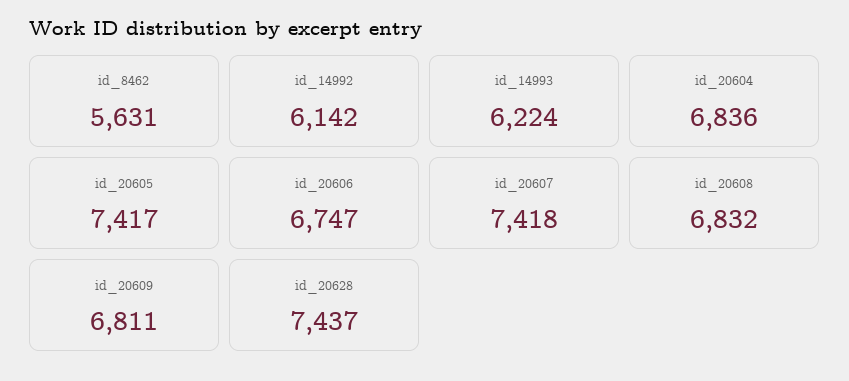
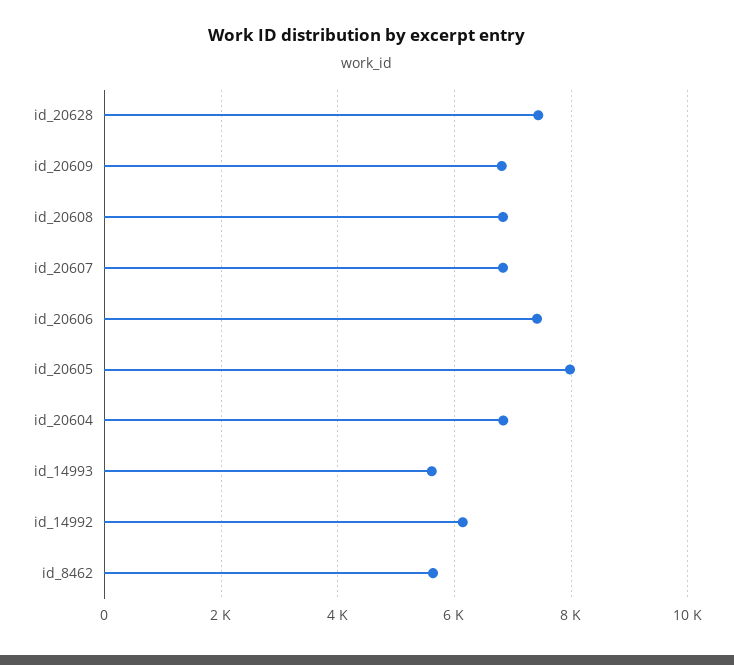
  {
    "id_8462": 5631,
    "id_14992": 6142,
-   "id_14993": 6224,
+   "id_14993": 5600,
    "id_20604": 6836,
-   "id_20605": 7417,
+   "id_20605": 8000,
-   "id_20606": 6747,
+   "id_20606": 7400,
-   "id_20607": 7418,
+   "id_20607": 6800,
    "id_20608": 6832,
    "id_20609": 6811,
    "id_20628": 7437
  }

